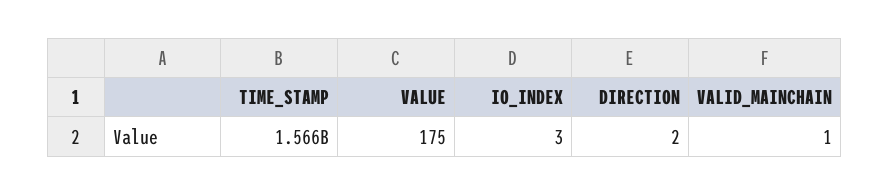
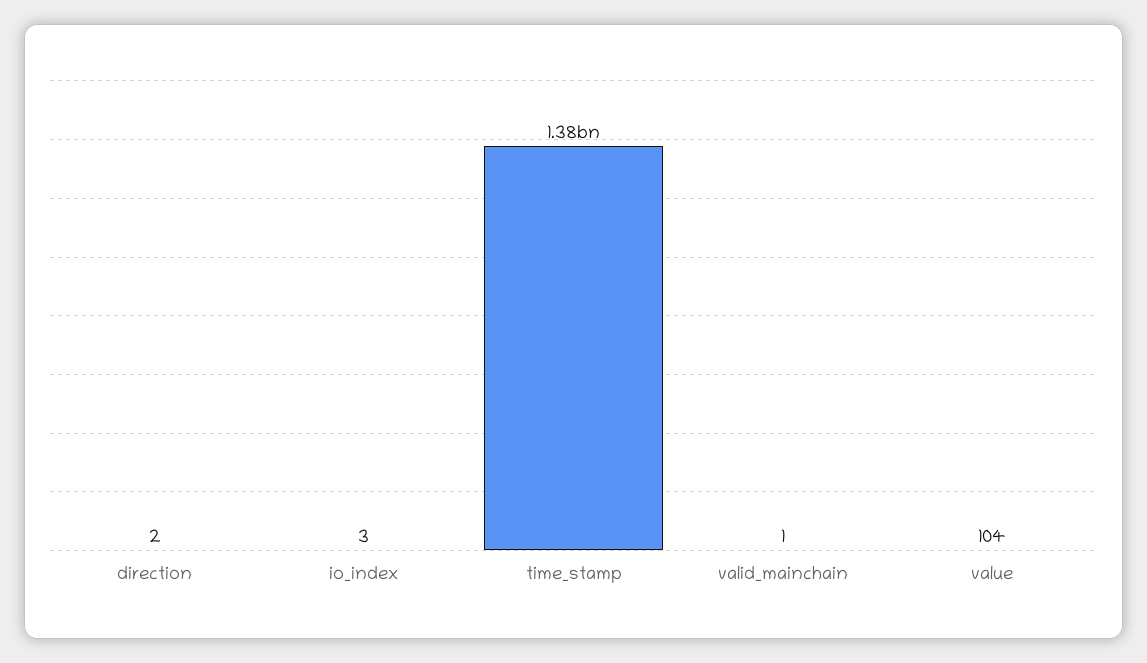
  {
-   "TIME_STAMP": 1566000000,
+   "TIME_STAMP": 1380000000,
-   "VALUE": 175,
+   "VALUE": 104,
    "IO_INDEX": 3,
    "DIRECTION": 2,
    "VALID_MAINCHAIN": 1
  }

